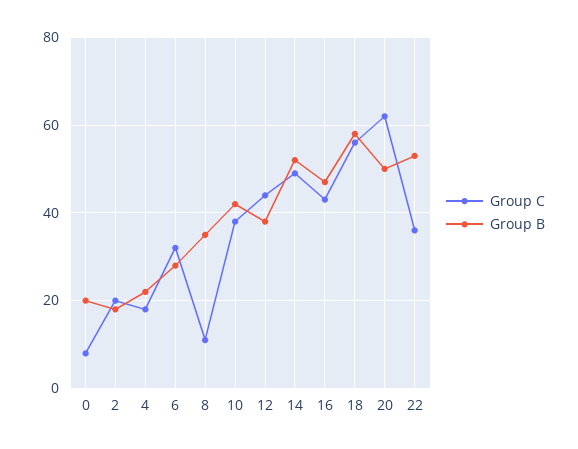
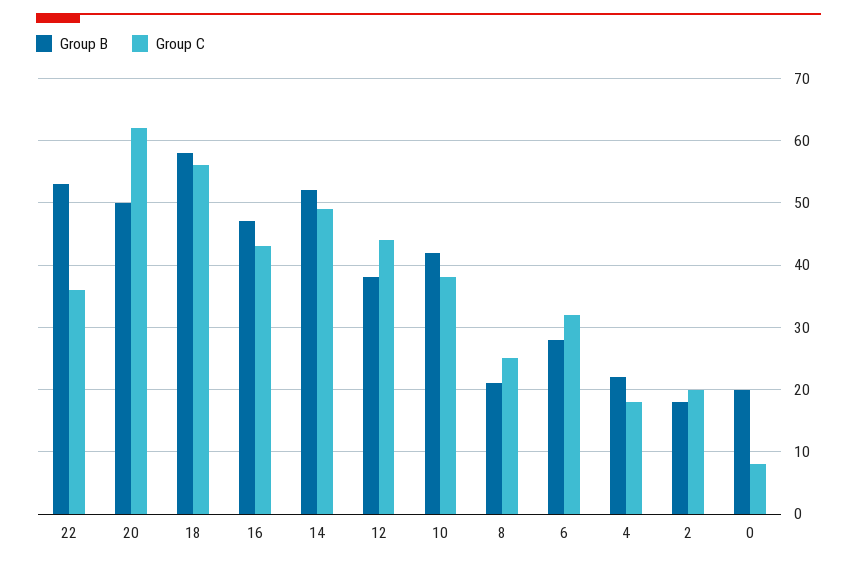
  {
    "Group C": {
      "0": 8,
      "2": 20,
      "4": 18,
      "6": 32,
-     "8": 10,
+     "8": 25,
      "10": 38,
      "12": 44,
      "14": 49,
      "16": 43,
      "18": 56,
      "20": 62,
      "22": 36
    },
    "Group B": {
      "0": 20,
      "2": 18,
      "4": 22,
      "6": 28,
-     "8": 35,
+     "8": 21,
      "10": 42,
      "12": 38,
      "14": 52,
      "16": 47,
      "18": 58,
      "20": 50,
      "22": 53
    }
  }

